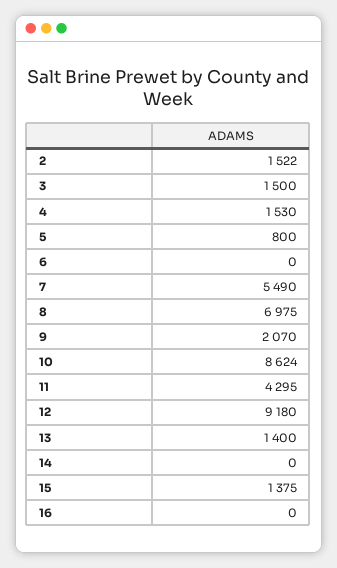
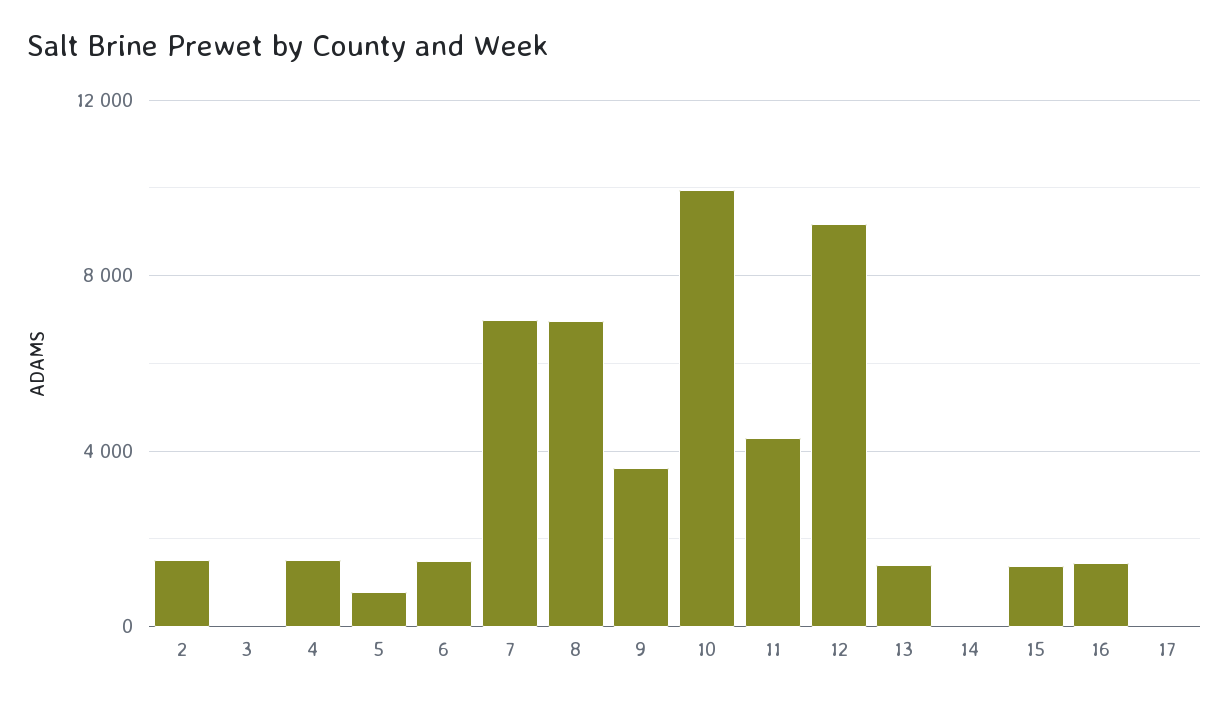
  {
    "2": 1522,
-   "3": 1500,
+   "3": 0,
    "4": 1530,
    "5": 800,
-   "6": 0,
+   "6": 1500,
-   "7": 5490,
+   "7": 7000,
    "8": 6975,
-   "9": 2070,
+   "9": 3500,
-   "10": 8624,
+   "10": 10000,
    "11": 4295,
    "12": 9180,
    "13": 1400,
    "14": 0,
    "15": 1375,
-   "16": 0
+   "16": 1500,
+   "17": 0
  }

